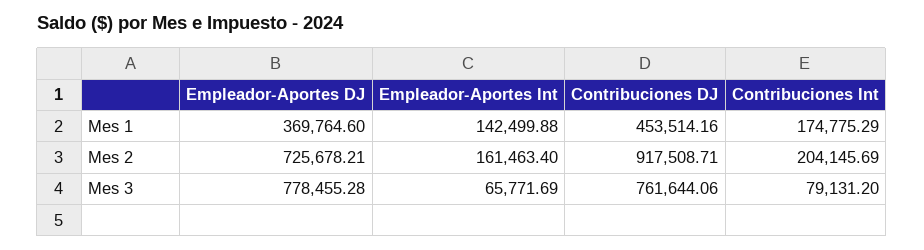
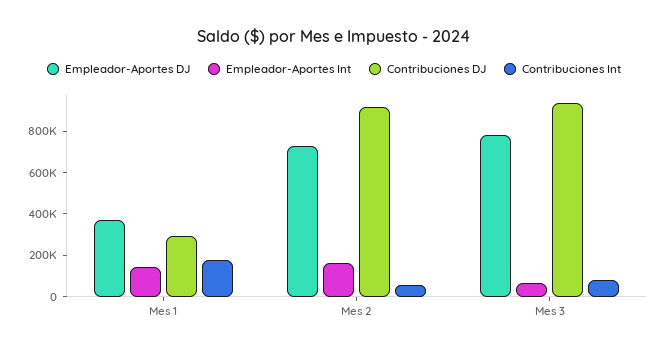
  {
    "Empleador-Aportes DJ": {
      "Mes 1": 369764.6,
      "Mes 2": 725678.21,
      "Mes 3": 778455.28
    },
    "Empleador-Aportes Int": {
      "Mes 1": 142499.88,
      "Mes 2": 161463.4,
      "Mes 3": 65771.69
    },
    "Contribuciones DJ": {
-     "Mes 1": 453514.16,
+     "Mes 1": 300000,
      "Mes 2": 917508.71,
-     "Mes 3": 761644.06
+     "Mes 3": 950000
    },
    "Contribuciones Int": {
      "Mes 1": 174775.29,
-     "Mes 2": 204145.69,
+     "Mes 2": 50000,
      "Mes 3": 79131.2
    }
  }

